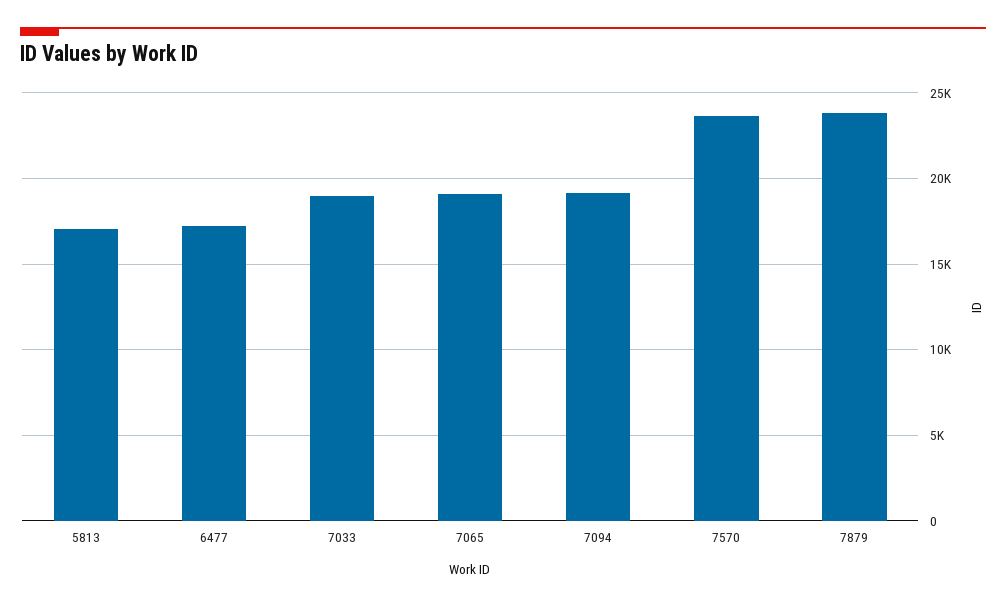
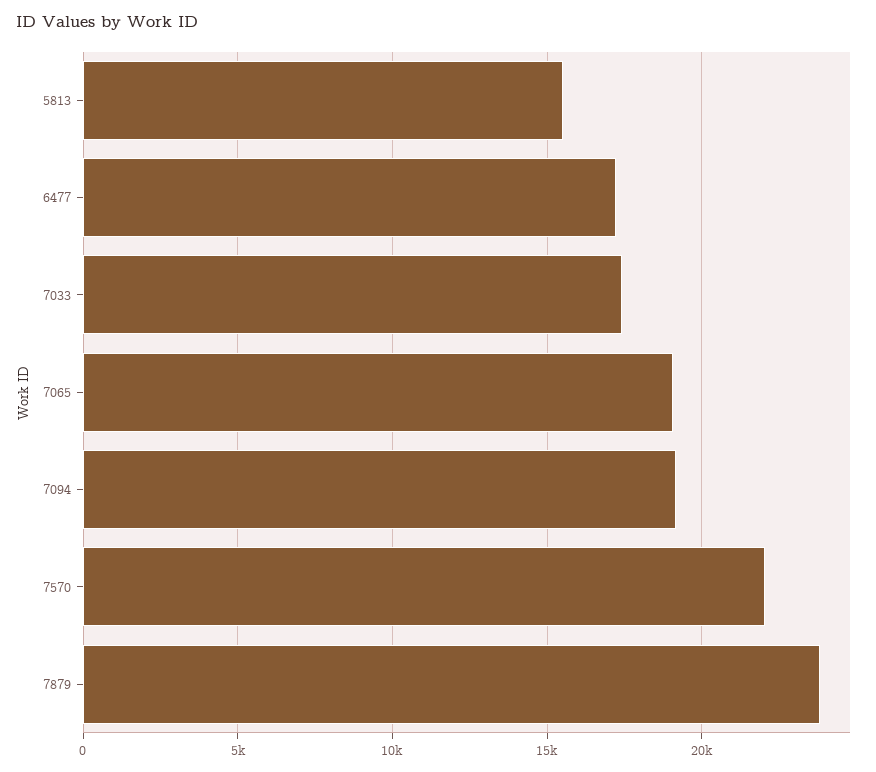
  {
-   "5813": 17000,
+   "5813": 15500,
    "6477": 17000,
-   "7033": 19000,
+   "7033": 17500,
    "7065": 19000,
    "7094": 19000,
-   "7570": 23500,
+   "7570": 22000,
    "7879": 24000
  }

